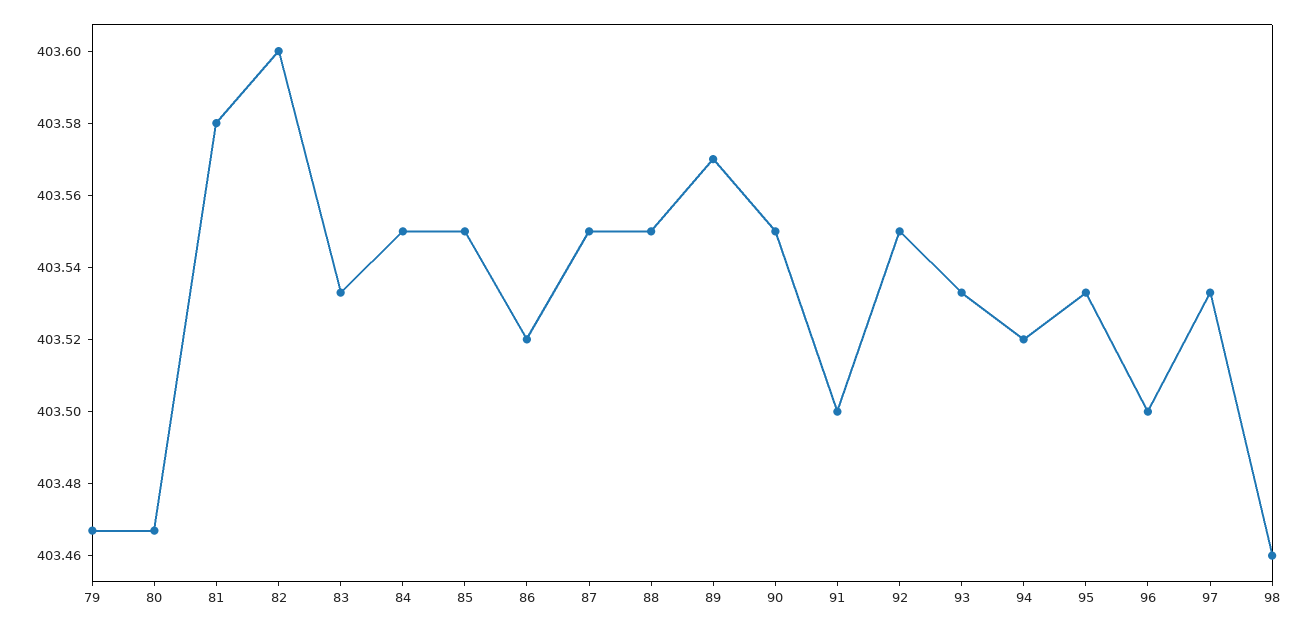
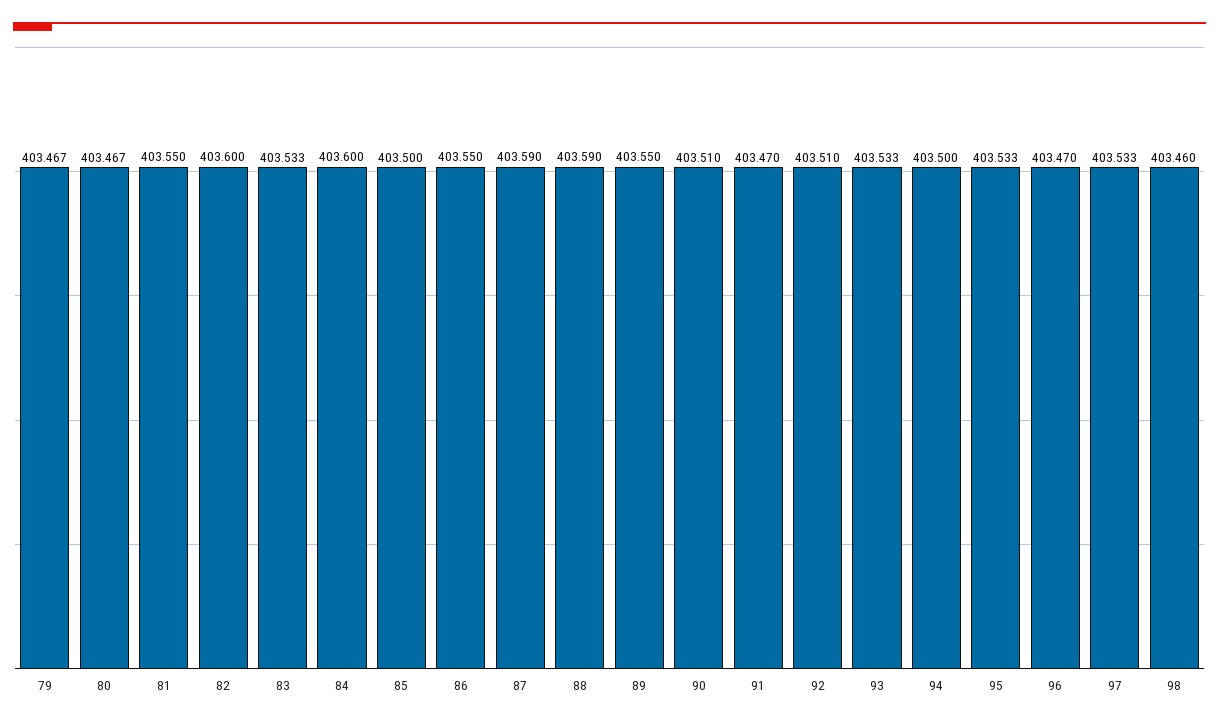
  {
    "79": 403.467,
    "80": 403.467,
-   "81": 403.58,
+   "81": 403.55,
    "82": 403.6,
    "83": 403.533,
-   "84": 403.55,
+   "84": 403.6,
-   "85": 403.55,
+   "85": 403.5,
-   "86": 403.52,
+   "86": 403.55,
-   "87": 403.55,
+   "87": 403.59,
-   "88": 403.55,
+   "88": 403.59,
-   "89": 403.57,
+   "89": 403.55,
-   "90": 403.55,
+   "90": 403.51,
-   "91": 403.5,
+   "91": 403.47,
-   "92": 403.55,
+   "92": 403.51,
    "93": 403.533,
-   "94": 403.52,
+   "94": 403.5,
    "95": 403.533,
-   "96": 403.5,
+   "96": 403.47,
    "97": 403.533,
    "98": 403.46
  }

